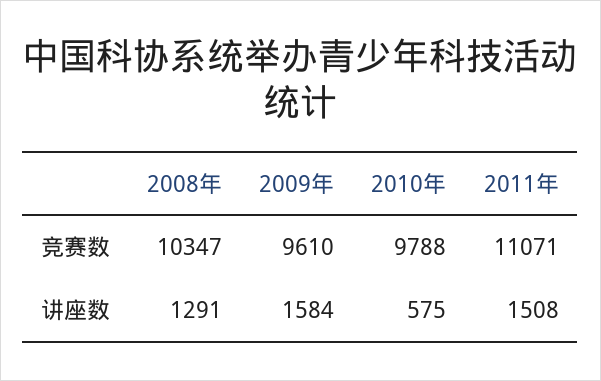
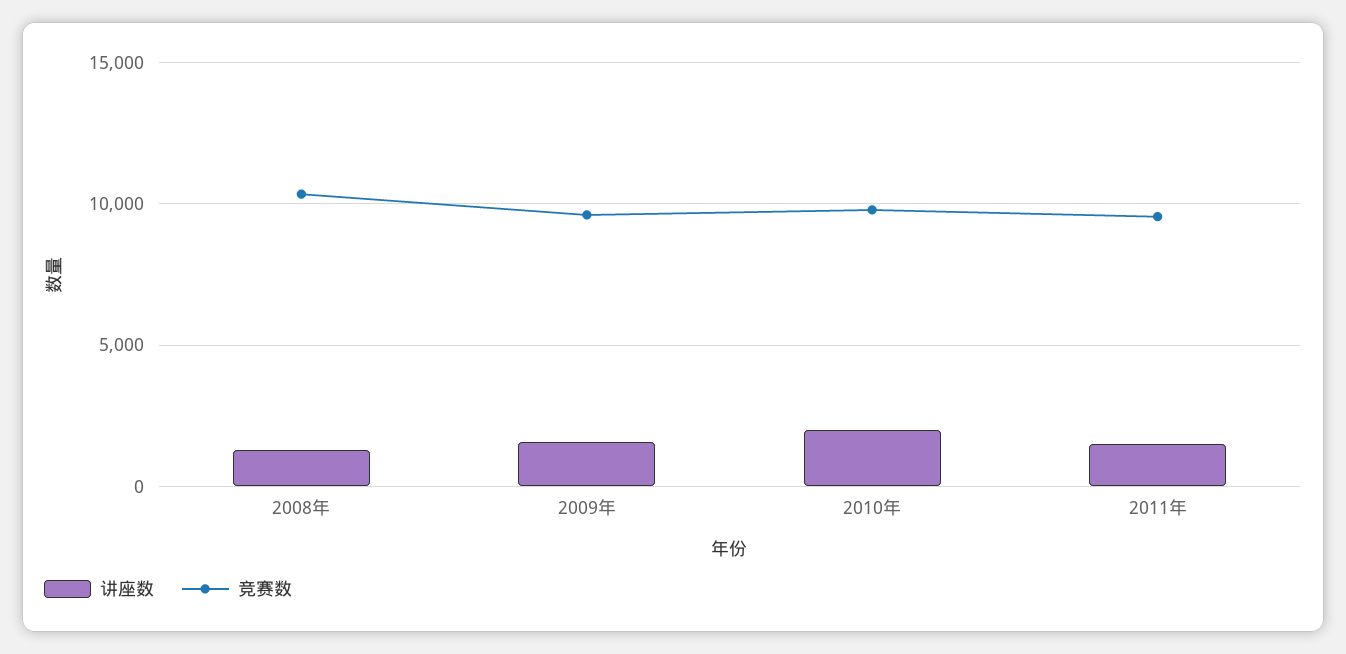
  {
    "竞赛数": {
      "2008年": 10347,
      "2009年": 9610,
      "2010年": 9788,
-     "2011年": 11071
+     "2011年": 9500
    },
    "讲座数": {
      "2008年": 1291,
      "2009年": 1584,
-     "2010年": 575,
+     "2010年": 2000,
      "2011年": 1508
    }
  }

